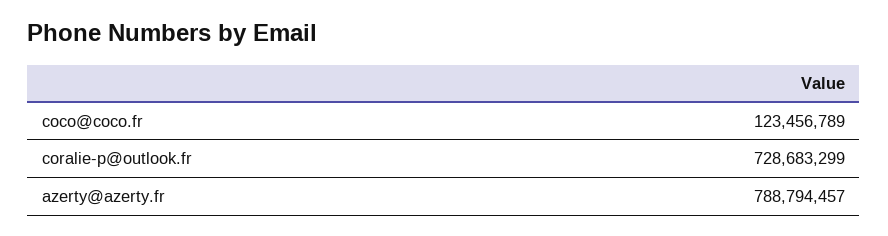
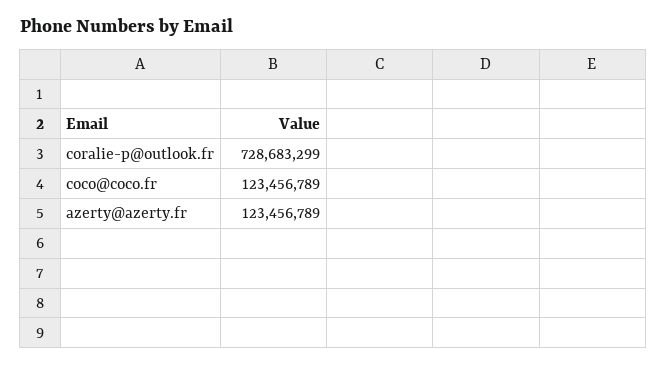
  {
    "coco@coco.fr": 123456789,
    "coralie-p@outlook.fr": 728683299,
-   "azerty@azerty.fr": 788794457
+   "azerty@azerty.fr": 123456789
  }

